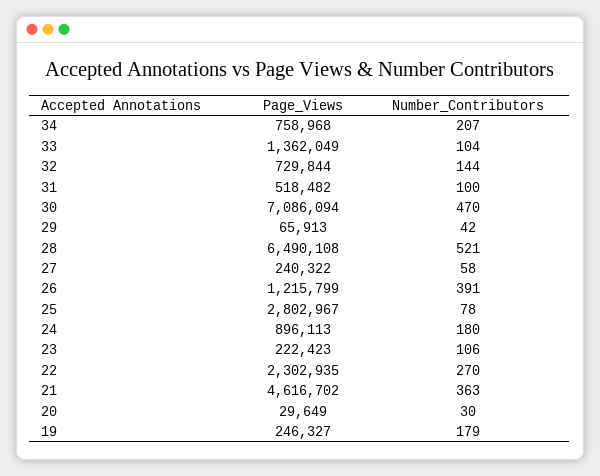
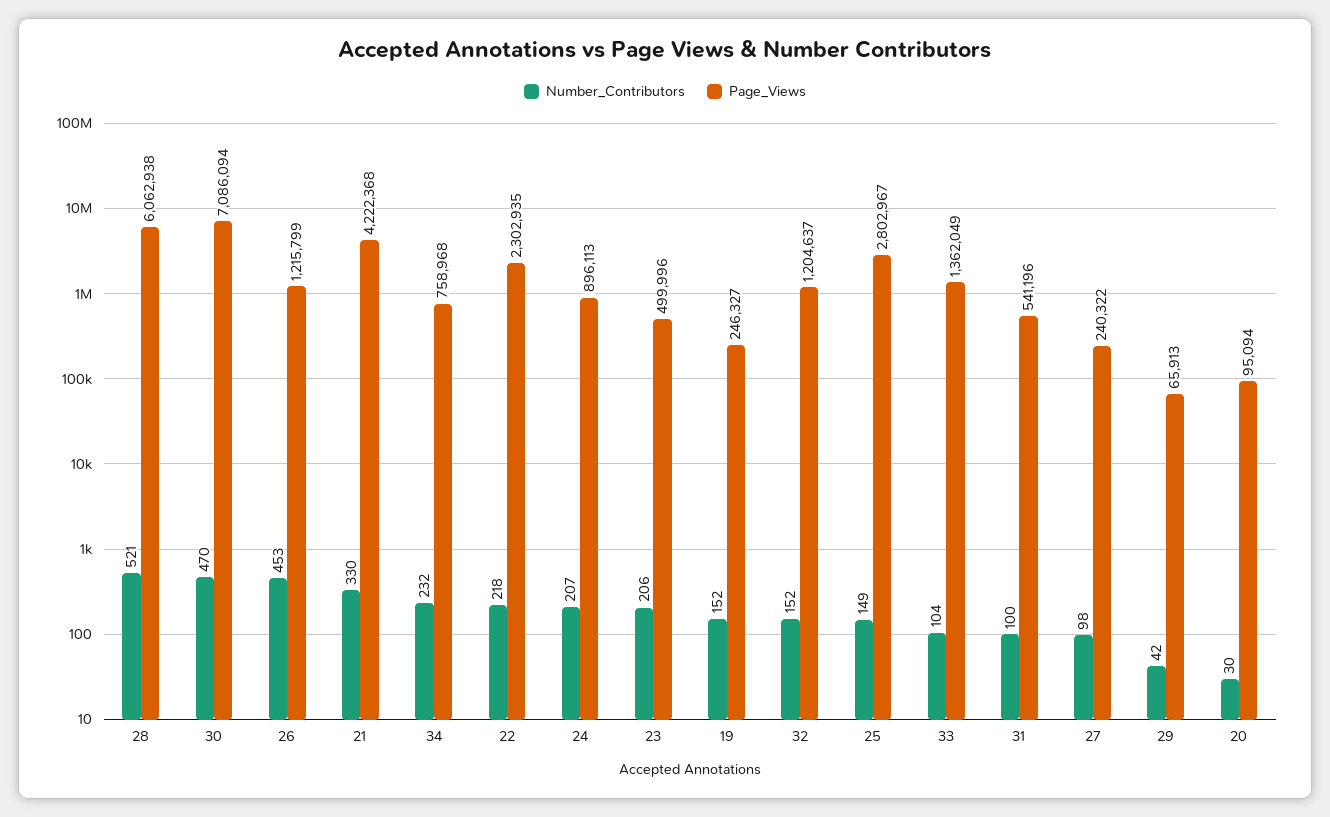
  {
    "Page_Views": {
      "34": 758968,
      "33": 1362049,
-     "32": 729844,
+     "32": 1204637,
-     "31": 518482,
+     "31": 541196,
      "30": 7086094,
      "29": 65913,
-     "28": 6490108,
+     "28": 6062938,
      "27": 240322,
      "26": 1215799,
      "25": 2802967,
      "24": 896113,
-     "23": 222423,
+     "23": 499996,
      "22": 2302935,
-     "21": 4616702,
+     "21": 4222368,
-     "20": 29649,
+     "20": 95094,
      "19": 246327
    },
    "Number_Contributors": {
-     "34": 207,
+     "34": 232,
      "33": 104,
-     "32": 144,
+     "32": 152,
      "31": 100,
      "30": 470,
      "29": 42,
      "28": 521,
-     "27": 58,
+     "27": 98,
-     "26": 391,
+     "26": 453,
-     "25": 78,
+     "25": 149,
-     "24": 180,
+     "24": 207,
-     "23": 106,
+     "23": 206,
-     "22": 270,
+     "22": 218,
-     "21": 363,
+     "21": 330,
      "20": 30,
-     "19": 179
+     "19": 152
    }
  }

